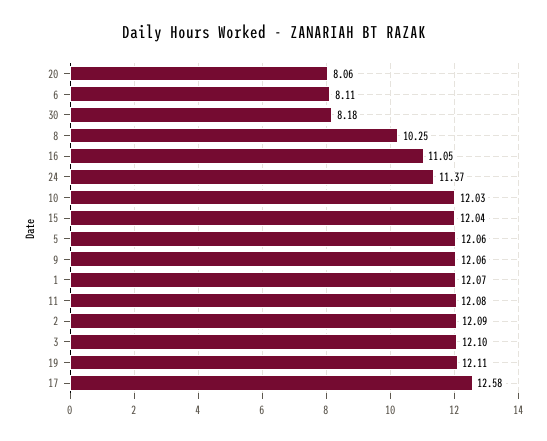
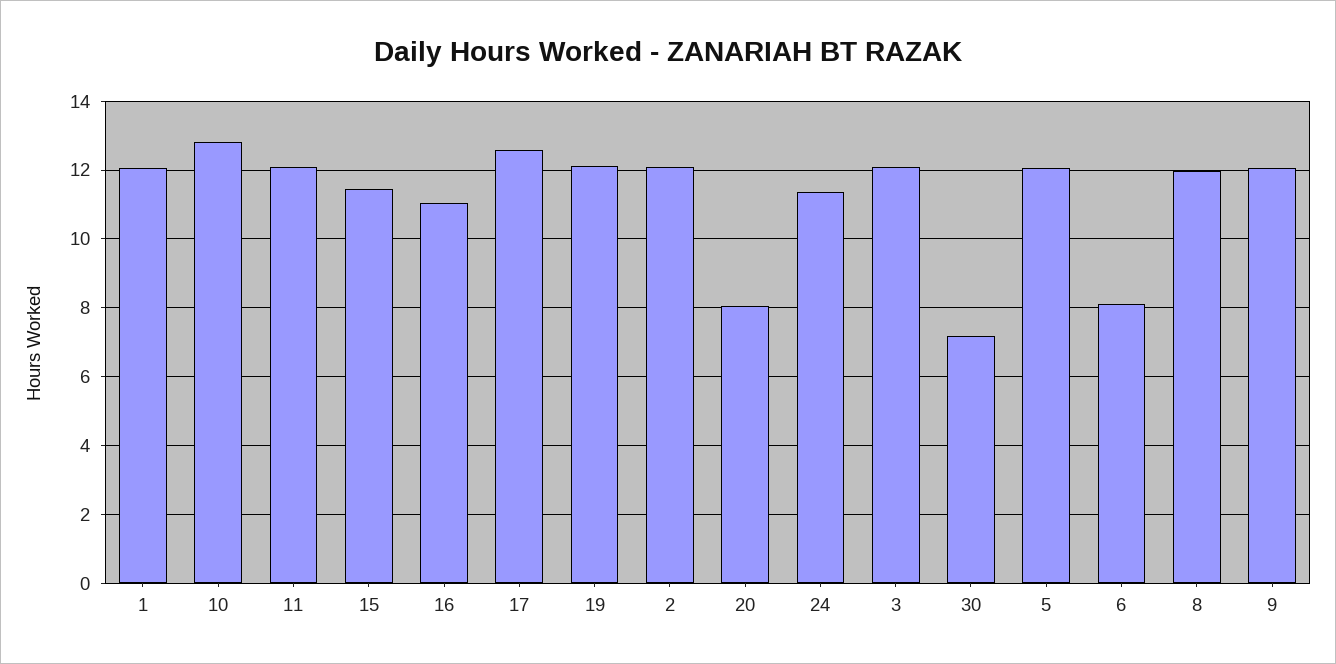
  {
    "20": 8.06,
    "6": 8.11,
-   "30": 8.18,
+   "30": 7.2,
-   "8": 10.25,
+   "8": 12,
    "16": 11.05,
    "24": 11.37,
-   "10": 12.03,
+   "10": 12.8,
-   "15": 12.04,
+   "15": 11.4,
    "5": 12.06,
    "9": 12.06,
    "1": 12.07,
    "11": 12.08,
    "2": 12.09,
    "3": 12.1,
    "19": 12.11,
    "17": 12.58
  }

